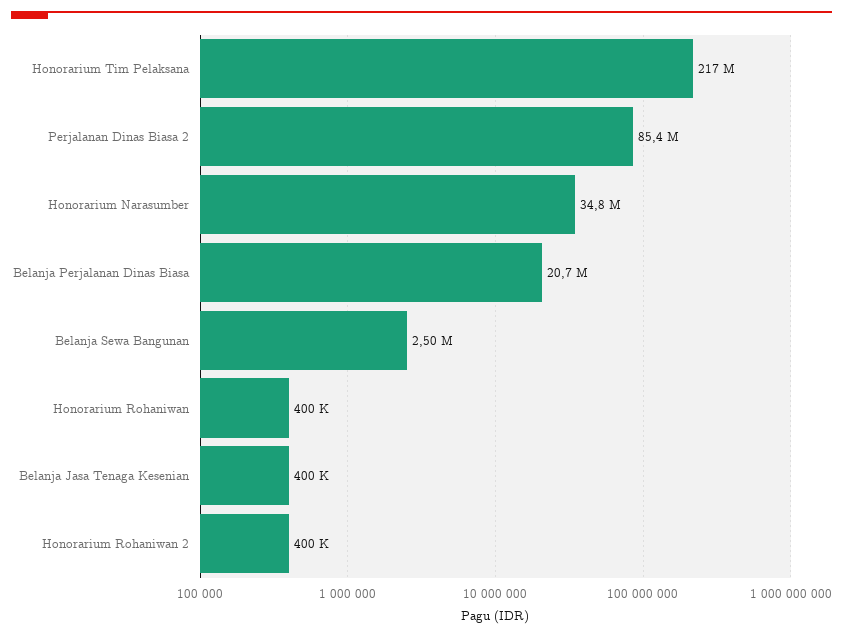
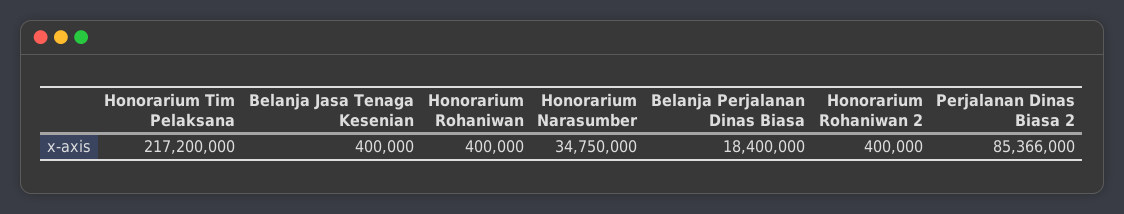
  {
    "Honorarium Tim Pelaksana": 217200000,
    "Perjalanan Dinas Biasa 2": 85366000,
    "Honorarium Narasumber": 34750000,
-   "Belanja Perjalanan Dinas Biasa": 20700000,
+   "Belanja Perjalanan Dinas Biasa": 18400000,
-   "Belanja Sewa Bangunan": 2500000,
    "Honorarium Rohaniwan": 400000,
    "Belanja Jasa Tenaga Kesenian": 400000,
    "Honorarium Rohaniwan 2": 400000
  }

